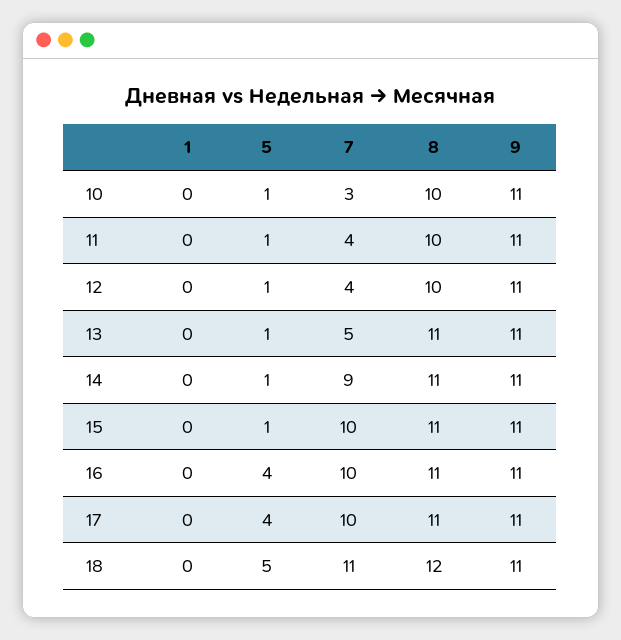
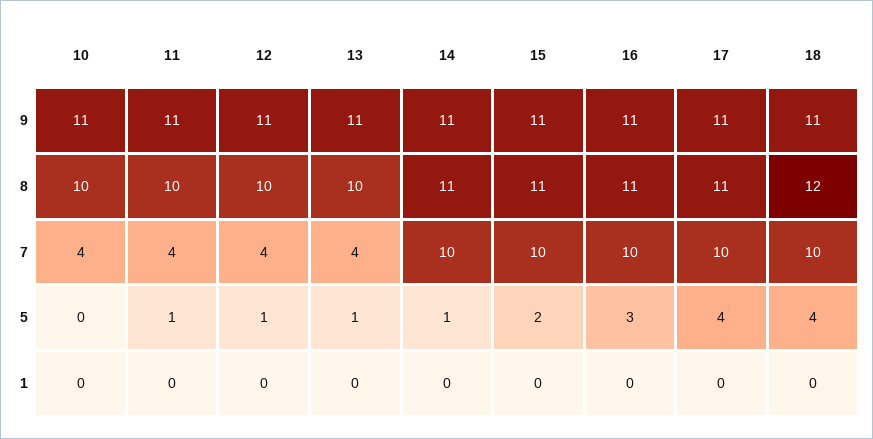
  {
    "1": {
      "10": 0,
      "11": 0,
      "12": 0,
      "13": 0,
      "14": 0,
      "15": 0,
      "16": 0,
      "17": 0,
      "18": 0
    },
    "5": {
-     "10": 1,
+     "10": 0,
      "11": 1,
      "12": 1,
      "13": 1,
      "14": 1,
-     "15": 1,
+     "15": 2,
-     "16": 4,
+     "16": 3,
      "17": 4,
-     "18": 5
+     "18": 4
    },
    "7": {
-     "10": 3,
+     "10": 4,
      "11": 4,
      "12": 4,
-     "13": 5,
+     "13": 4,
-     "14": 9,
+     "14": 10,
      "15": 10,
      "16": 10,
      "17": 10,
-     "18": 11
+     "18": 10
    },
    "8": {
      "10": 10,
      "11": 10,
      "12": 10,
-     "13": 11,
+     "13": 10,
      "14": 11,
      "15": 11,
      "16": 11,
      "17": 11,
      "18": 12
    },
    "9": {
      "10": 11,
      "11": 11,
      "12": 11,
      "13": 11,
      "14": 11,
      "15": 11,
      "16": 11,
      "17": 11,
      "18": 11
    }
  }

